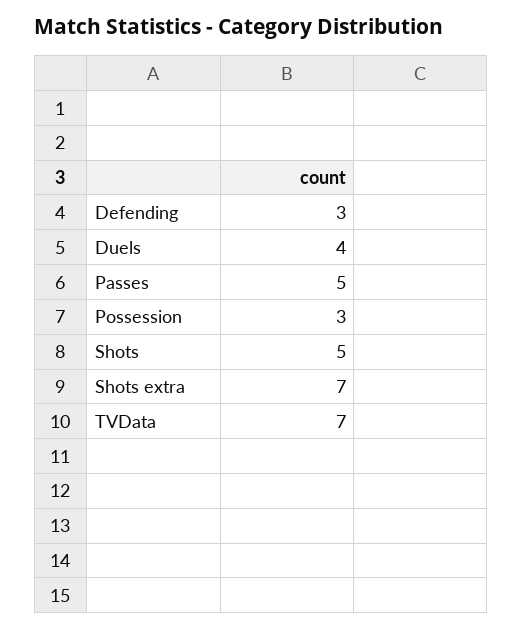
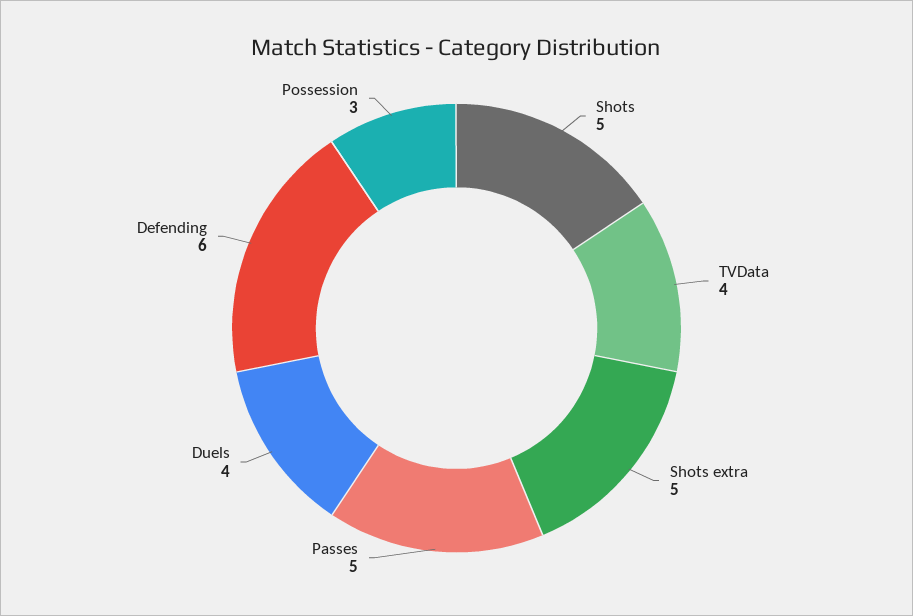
  {
-   "Defending": 3,
+   "Defending": 6,
    "Duels": 4,
    "Passes": 5,
    "Possession": 3,
    "Shots": 5,
-   "Shots extra": 7,
+   "Shots extra": 5,
-   "TVData": 7
+   "TVData": 4
  }

